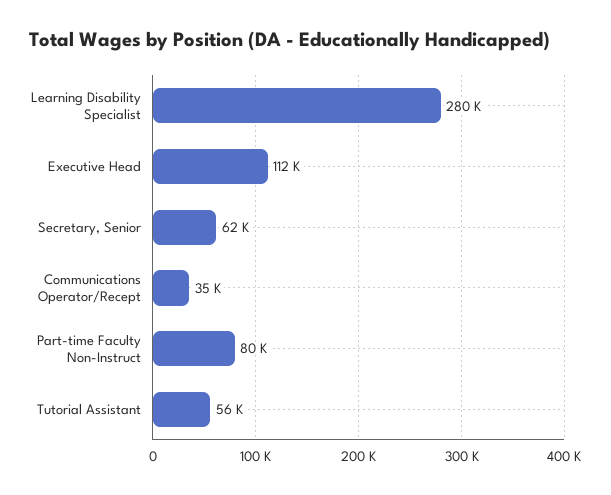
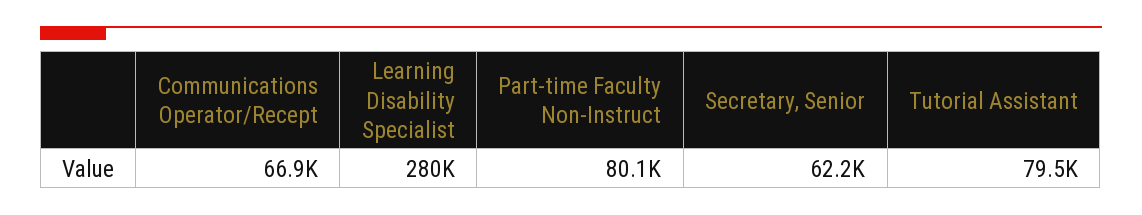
  {
    "Learning Disability Specialist": 280000,
-   "Executive Head": 112000,
    "Secretary, Senior": 62200,
-   "Communications Operator/Recept": 35000,
+   "Communications Operator/Recept": 66900,
    "Part-time Faculty Non-Instruct": 80100,
-   "Tutorial Assistant": 56000
+   "Tutorial Assistant": 79500
  }

